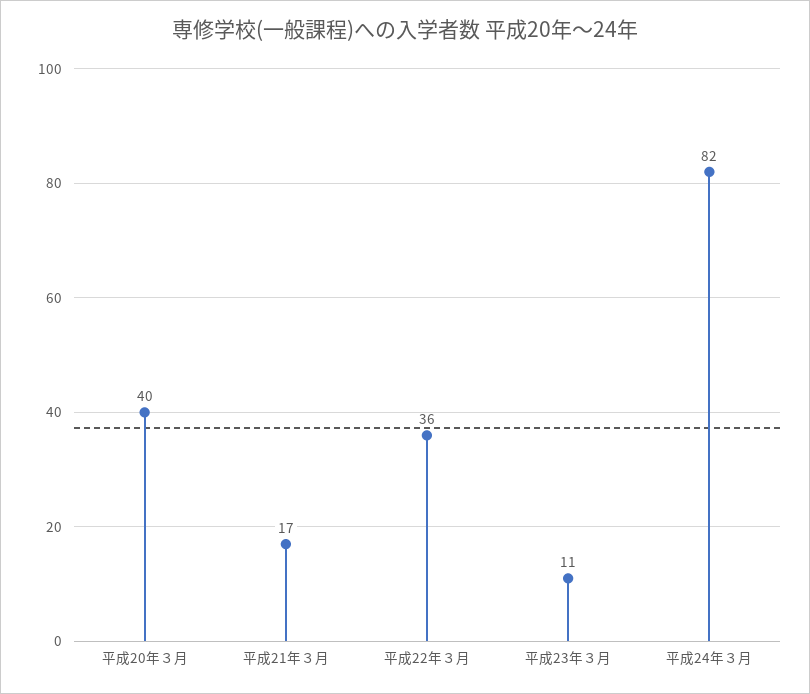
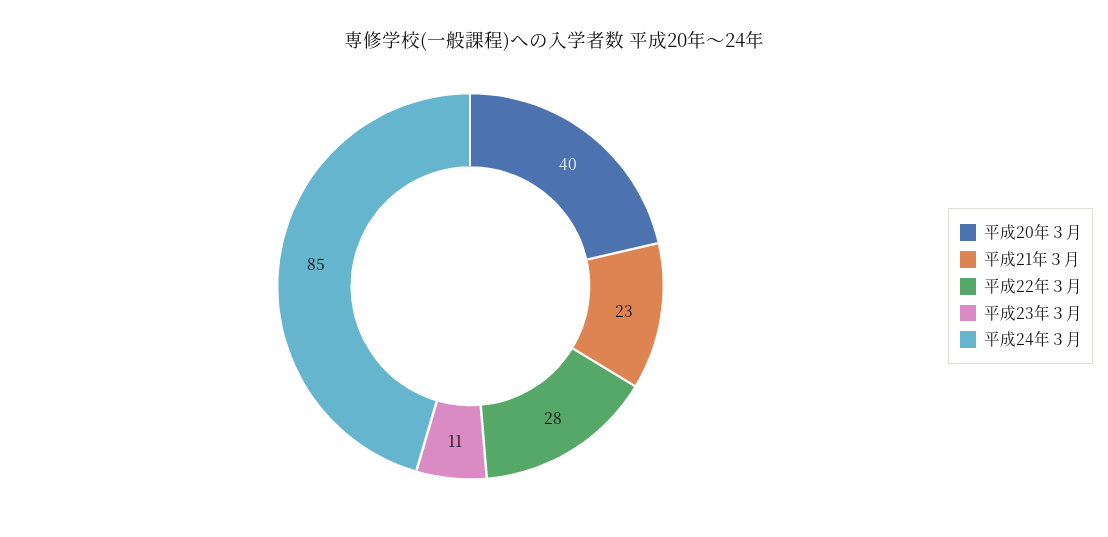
  {
    "平成20年３月": 40,
-   "平成21年３月": 17,
+   "平成21年３月": 23,
-   "平成22年３月": 36,
+   "平成22年３月": 28,
    "平成23年３月": 11,
-   "平成24年３月": 82
+   "平成24年３月": 85
  }

